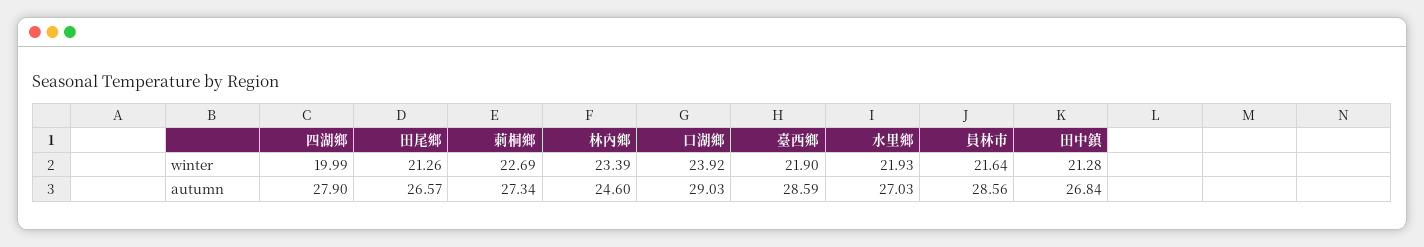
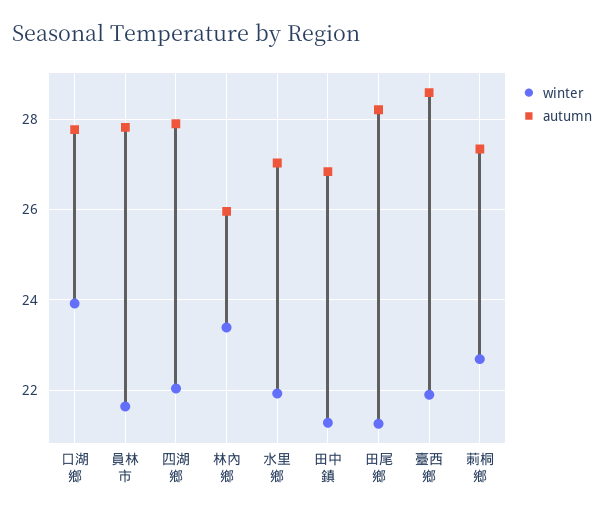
  {
    "winter": {
-     "四湖鄉": 19.99,
+     "四湖鄉": 22,
      "田尾鄉": 21.26,
      "莿桐鄉": 22.69,
      "林內鄉": 23.39,
      "口湖鄉": 23.92,
      "臺西鄉": 21.9,
      "水里鄉": 21.93,
      "員林市": 21.64,
      "田中鎮": 21.28
    },
    "autumn": {
      "四湖鄉": 27.9,
-     "田尾鄉": 26.57,
+     "田尾鄉": 28.2,
      "莿桐鄉": 27.34,
-     "林內鄉": 24.6,
+     "林內鄉": 26,
-     "口湖鄉": 29.03,
+     "口湖鄉": 27.8,
      "臺西鄉": 28.59,
      "水里鄉": 27.03,
-     "員林市": 28.56,
+     "員林市": 27.8,
      "田中鎮": 26.84
    }
  }

